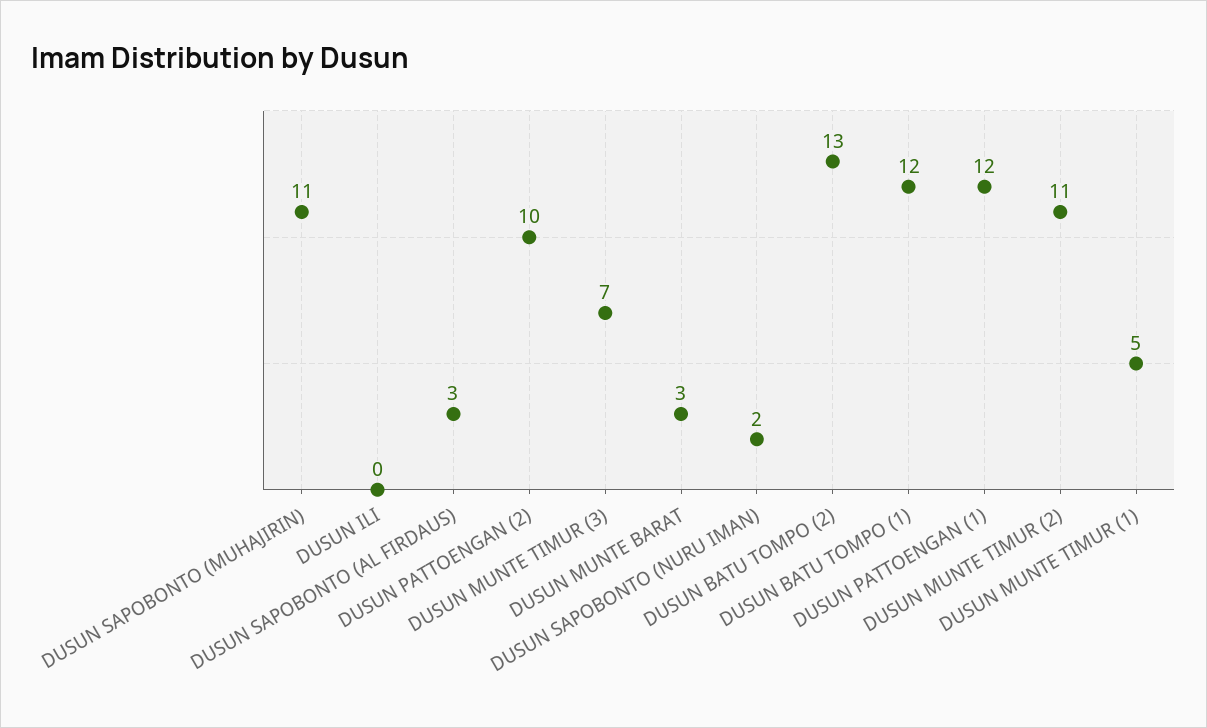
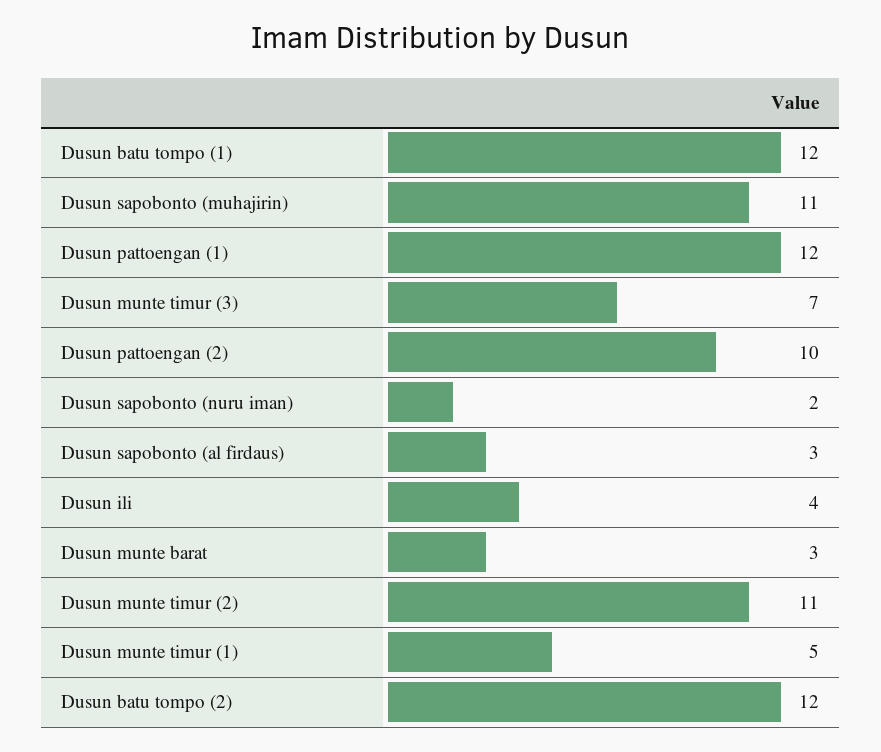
  {
    "DUSUN SAPOBONTO (MUHAJIRIN)": 11,
-   "DUSUN ILI": 0,
+   "DUSUN ILI": 4,
    "DUSUN SAPOBONTO (AL FIRDAUS)": 3,
    "DUSUN PATTOENGAN (2)": 10,
    "DUSUN MUNTE TIMUR (3)": 7,
    "DUSUN MUNTE BARAT": 3,
    "DUSUN SAPOBONTO (NURU IMAN)": 2,
-   "DUSUN BATU TOMPO (2)": 13,
+   "DUSUN BATU TOMPO (2)": 12,
    "DUSUN BATU TOMPO (1)": 12,
    "DUSUN PATTOENGAN (1)": 12,
    "DUSUN MUNTE TIMUR (2)": 11,
    "DUSUN MUNTE TIMUR (1)": 5
  }

